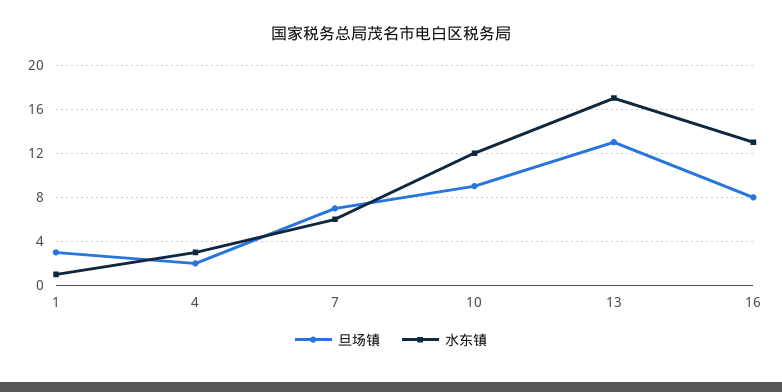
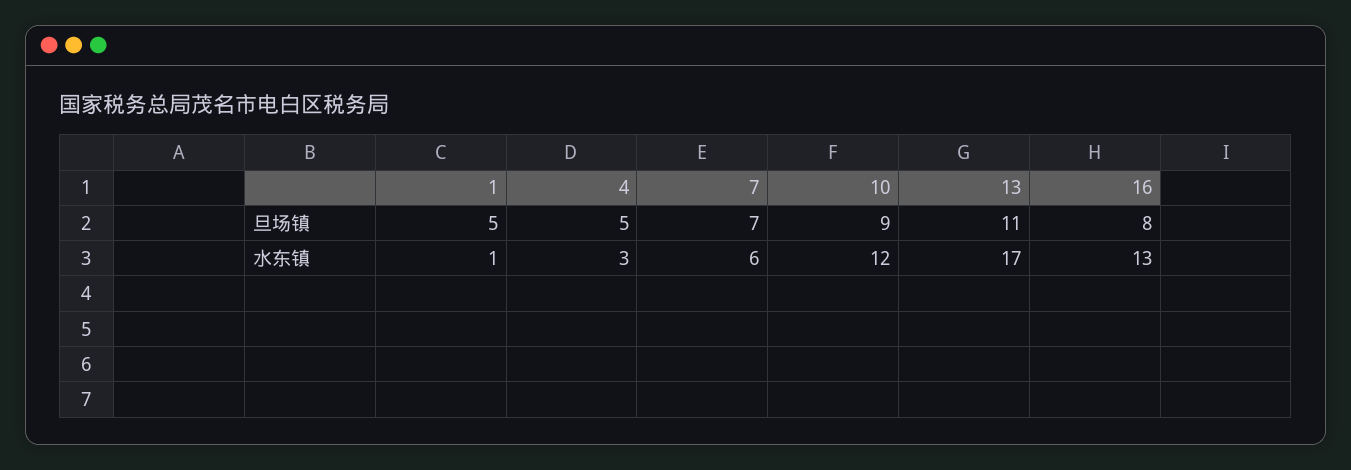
  {
    "旦场镇": {
-     "1": 3,
+     "1": 5,
-     "4": 2,
+     "4": 5,
      "7": 7,
      "10": 9,
-     "13": 13,
+     "13": 11,
      "16": 8
    },
    "水东镇": {
      "1": 1,
      "4": 3,
      "7": 6,
      "10": 12,
      "13": 17,
      "16": 13
    }
  }

